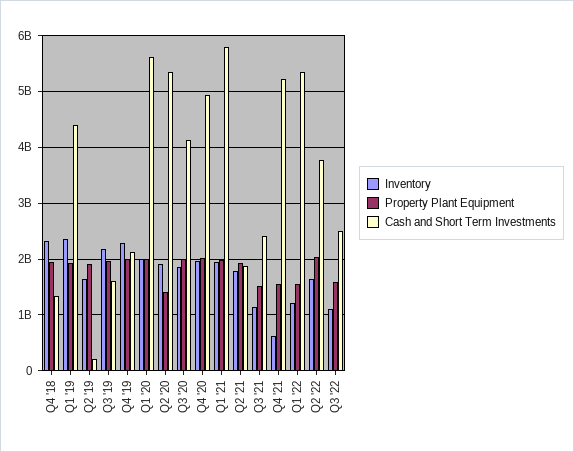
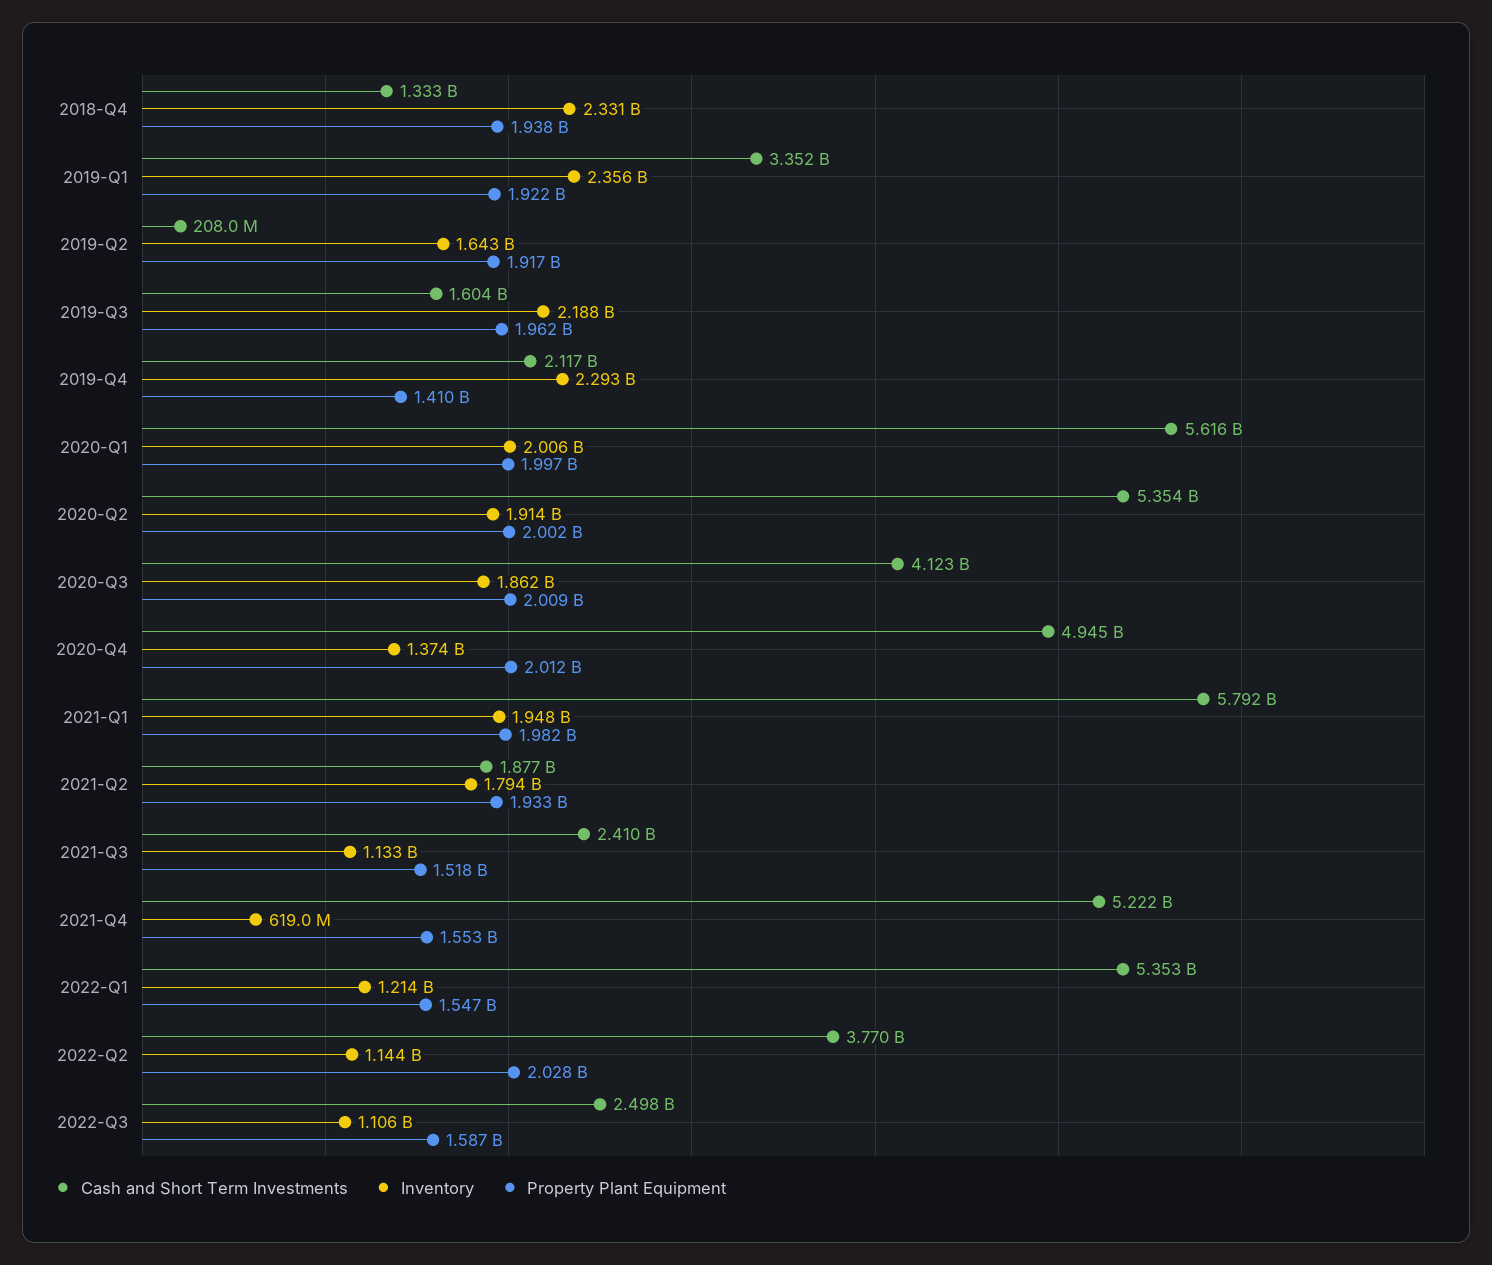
  {
    "Inventory": {
      "Q4 '18": 2331000000,
      "Q1 '19": 2356000000,
      "Q2 '19": 1643000000,
      "Q3 '19": 2188000000,
      "Q4 '19": 2293000000,
      "Q1 '20": 2006000000,
      "Q2 '20": 1914000000,
      "Q3 '20": 1862000000,
-     "Q4 '20": 2000000000,
+     "Q4 '20": 1374000000,
      "Q1 '21": 1948000000,
      "Q2 '21": 1794000000,
      "Q3 '21": 1133000000,
      "Q4 '21": 619000000,
      "Q1 '22": 1214000000,
-     "Q2 '22": 1600000000,
+     "Q2 '22": 1144000000,
      "Q3 '22": 1106000000
    },
    "Property Plant Equipment": {
      "Q4 '18": 1938000000,
      "Q1 '19": 1922000000,
      "Q2 '19": 1917000000,
      "Q3 '19": 1962000000,
-     "Q4 '19": 2000000000,
+     "Q4 '19": 1410000000,
      "Q1 '20": 1997000000,
-     "Q2 '20": 1400000000,
+     "Q2 '20": 2002000000,
      "Q3 '20": 2009000000,
      "Q4 '20": 2012000000,
      "Q1 '21": 1982000000,
      "Q2 '21": 1933000000,
      "Q3 '21": 1518000000,
      "Q4 '21": 1553000000,
      "Q1 '22": 1547000000,
      "Q2 '22": 2028000000,
      "Q3 '22": 1587000000
    },
    "Cash and Short Term Investments": {
      "Q4 '18": 1333000000,
-     "Q1 '19": 4400000000,
+     "Q1 '19": 3352000000,
      "Q2 '19": 208000000,
      "Q3 '19": 1604000000,
      "Q4 '19": 2117000000,
      "Q1 '20": 5616000000,
      "Q2 '20": 5354000000,
      "Q3 '20": 4123000000,
      "Q4 '20": 4945000000,
      "Q1 '21": 5792000000,
      "Q2 '21": 1877000000,
      "Q3 '21": 2410000000,
      "Q4 '21": 5222000000,
      "Q1 '22": 5353000000,
      "Q2 '22": 3770000000,
      "Q3 '22": 2498000000
    }
  }

